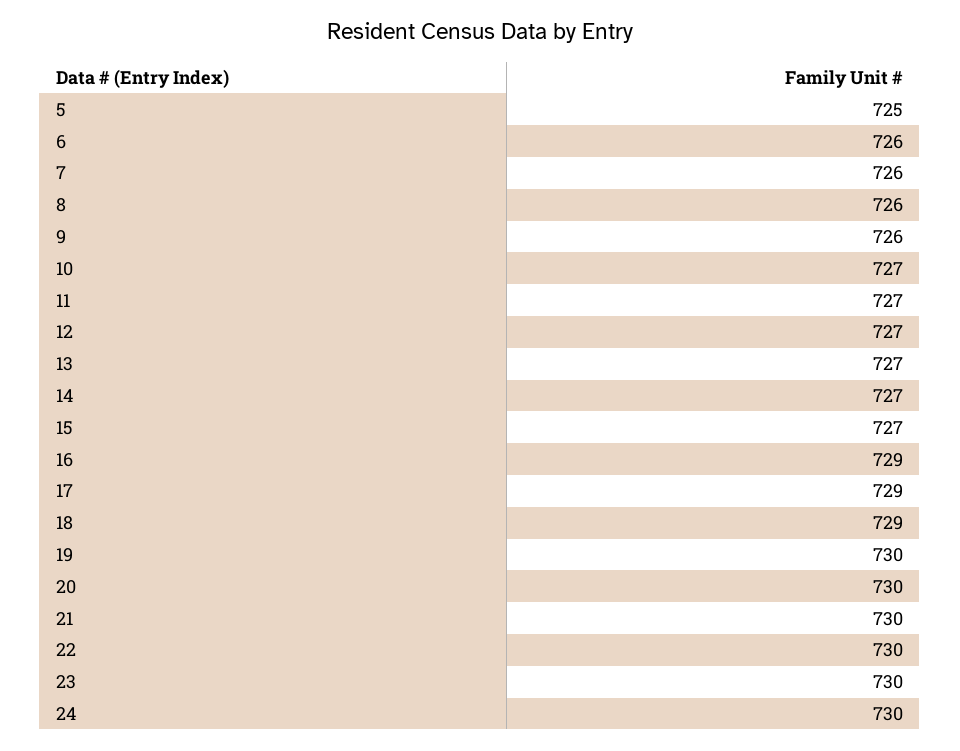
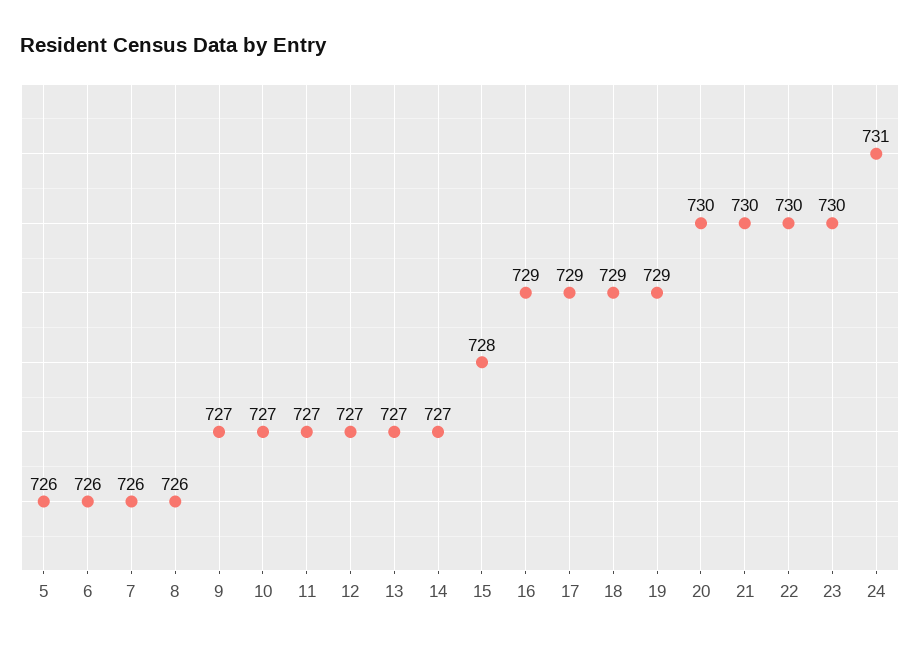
  {
-   "5": 725,
+   "5": 726,
    "6": 726,
    "7": 726,
    "8": 726,
-   "9": 726,
+   "9": 727,
    "10": 727,
    "11": 727,
    "12": 727,
    "13": 727,
    "14": 727,
-   "15": 727,
+   "15": 728,
    "16": 729,
    "17": 729,
    "18": 729,
-   "19": 730,
+   "19": 729,
    "20": 730,
    "21": 730,
    "22": 730,
    "23": 730,
-   "24": 730
+   "24": 731
  }

